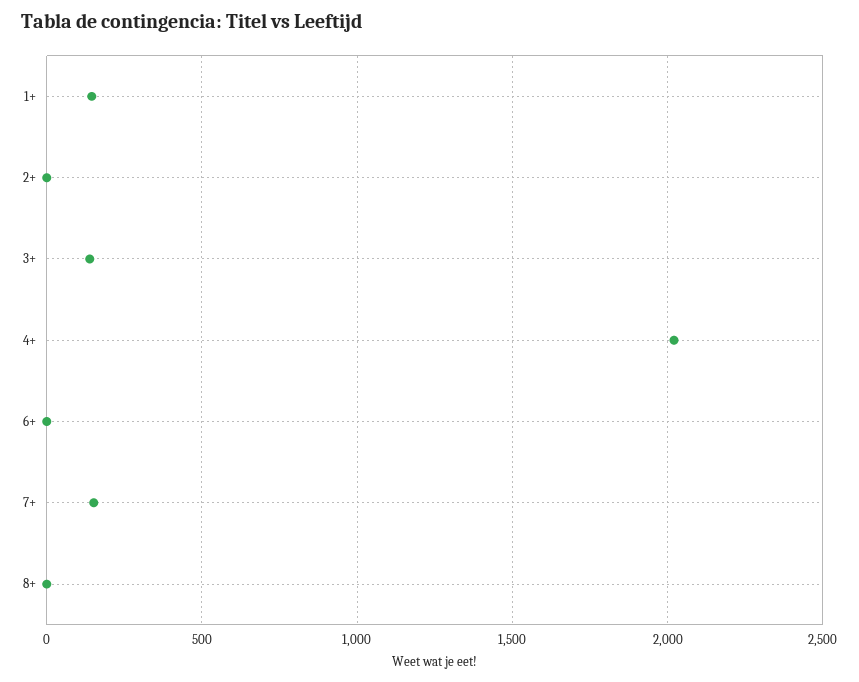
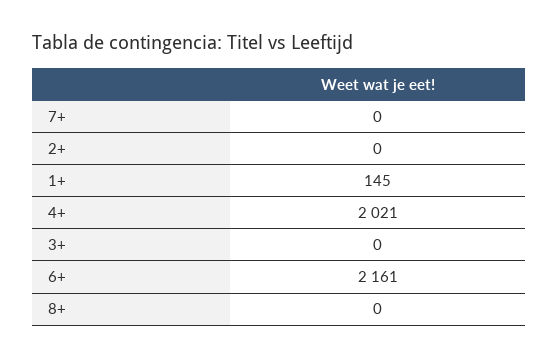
  {
    "1+": 145,
    "2+": 0,
-   "3+": 150,
+   "3+": 0,
    "4+": 2021,
-   "6+": 0,
+   "6+": 2161,
-   "7+": 150,
+   "7+": 0,
    "8+": 0
  }

